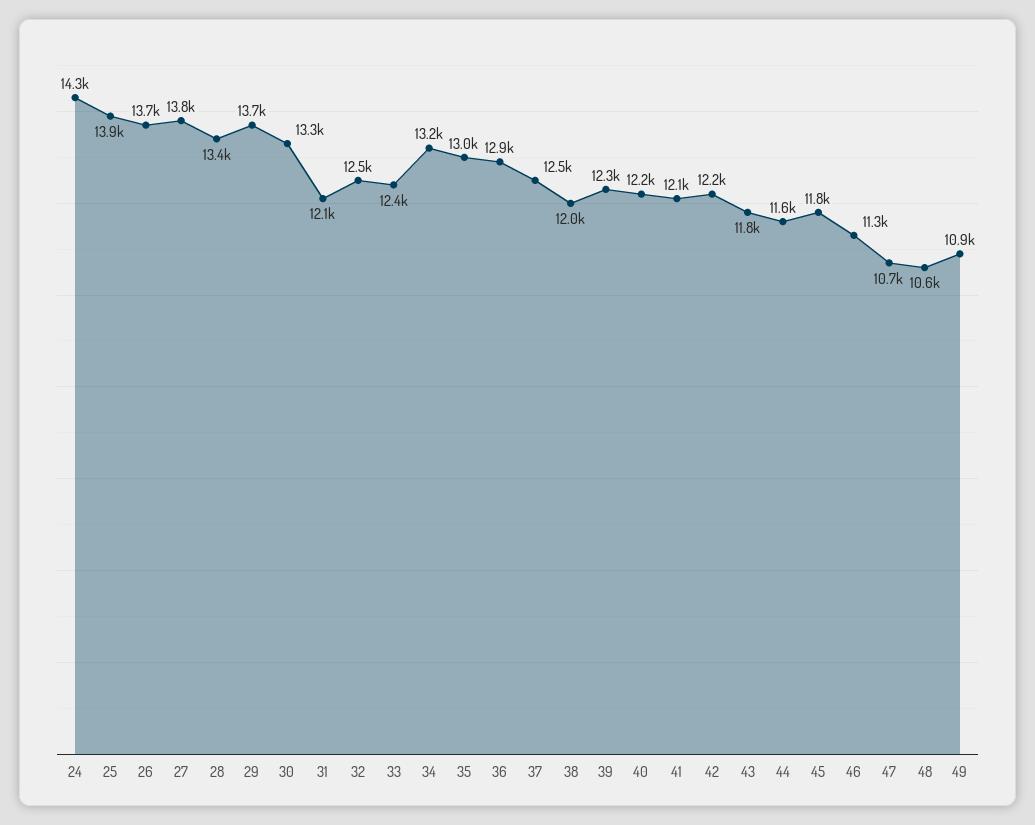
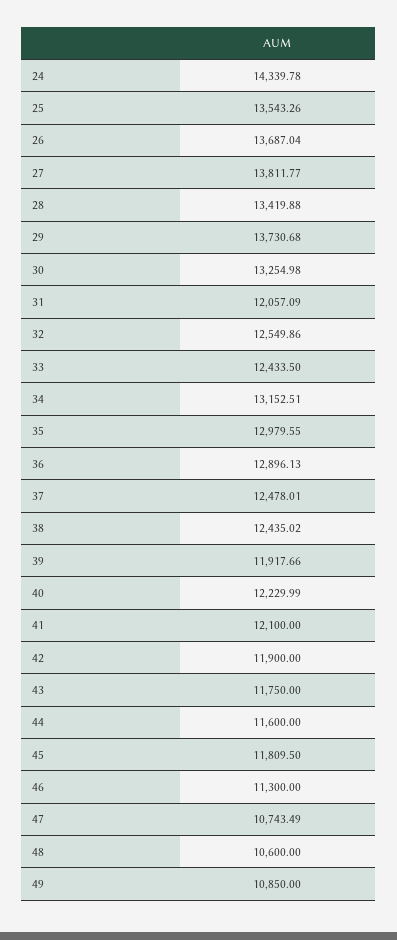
  {
    "24": 14339.78,
-   "25": 13900,
+   "25": 13543.26,
    "26": 13687.04,
    "27": 13811.77,
    "28": 13419.88,
    "29": 13730.68,
    "30": 13254.98,
    "31": 12057.09,
    "32": 12549.86,
    "33": 12433.5,
    "34": 13152.51,
    "35": 12979.55,
    "36": 12896.13,
    "37": 12478.01,
-   "38": 12000,
+   "38": 12435.02,
-   "39": 12300,
+   "39": 11917.66,
    "40": 12229.99,
    "41": 12100,
-   "42": 12200,
+   "42": 11900,
    "43": 11750,
    "44": 11600,
    "45": 11809.5,
    "46": 11300,
    "47": 10743.49,
    "48": 10600,
    "49": 10850
  }

